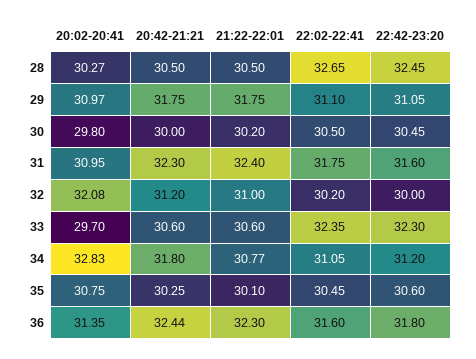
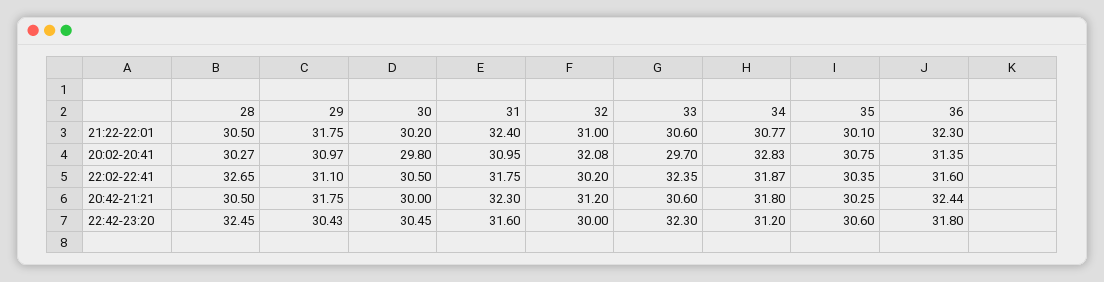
  {
    "20:02-20:41": {
      "28": 30.27,
      "29": 30.97,
      "30": 29.8,
      "31": 30.95,
      "32": 32.08,
      "33": 29.7,
      "34": 32.83,
      "35": 30.75,
      "36": 31.35
    },
    "20:42-21:21": {
      "28": 30.5,
      "29": 31.75,
      "30": 30,
      "31": 32.3,
      "32": 31.2,
      "33": 30.6,
      "34": 31.8,
      "35": 30.25,
      "36": 32.44
    },
    "21:22-22:01": {
      "28": 30.5,
      "29": 31.75,
      "30": 30.2,
      "31": 32.4,
      "32": 31,
      "33": 30.6,
      "34": 30.77,
      "35": 30.1,
      "36": 32.3
    },
    "22:02-22:41": {
      "28": 32.65,
      "29": 31.1,
      "30": 30.5,
      "31": 31.75,
      "32": 30.2,
      "33": 32.35,
-     "34": 31.05,
+     "34": 31.87,
-     "35": 30.45,
+     "35": 30.35,
      "36": 31.6
    },
    "22:42-23:20": {
      "28": 32.45,
-     "29": 31.05,
+     "29": 30.43,
      "30": 30.45,
      "31": 31.6,
      "32": 30,
      "33": 32.3,
      "34": 31.2,
      "35": 30.6,
      "36": 31.8
    }
  }

